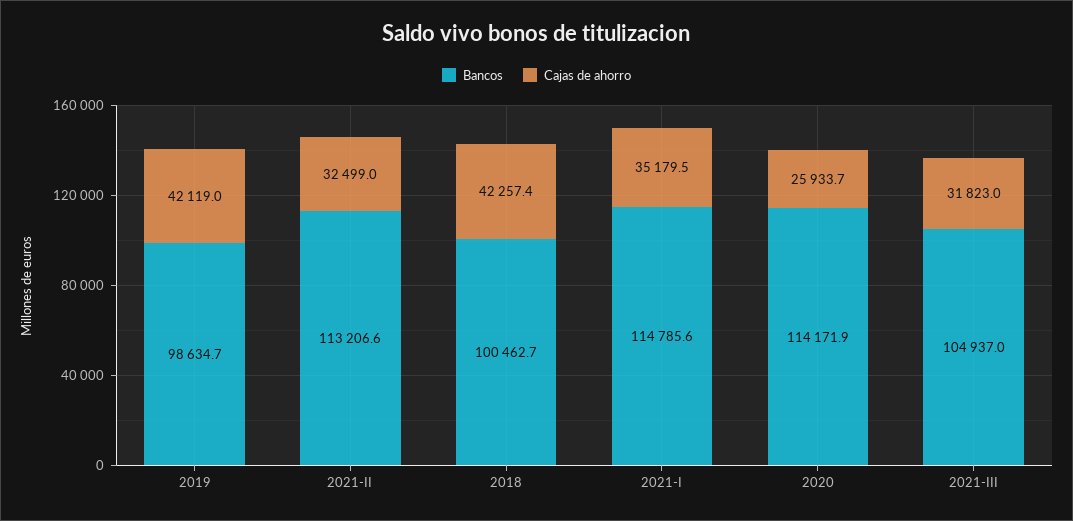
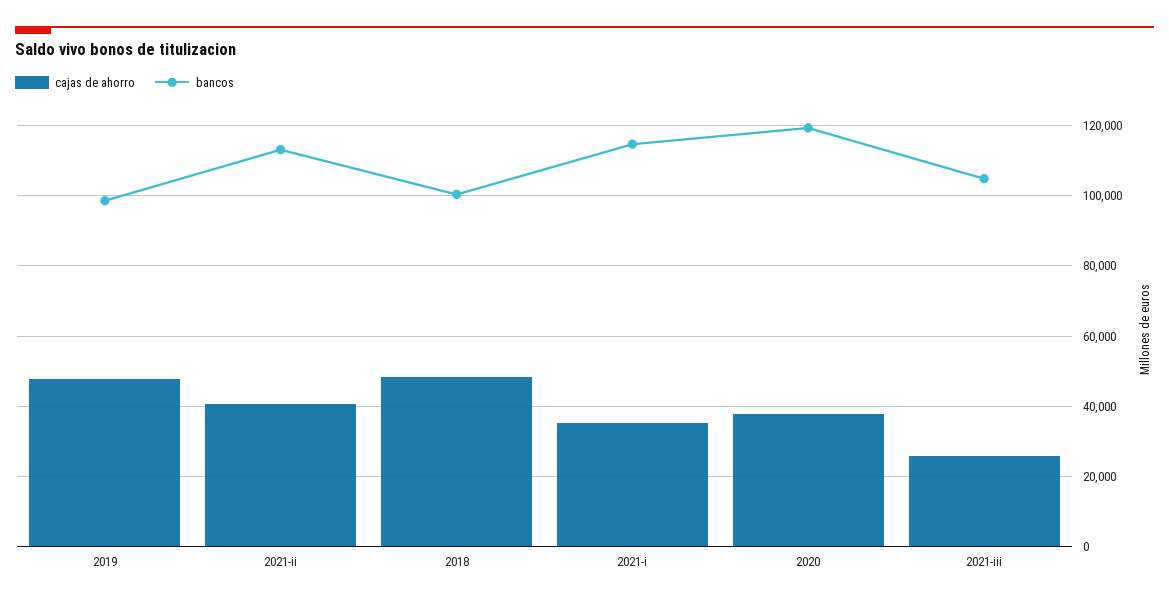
  {
    "Bancos": {
      "2019": 98634.7,
      "2021-II": 113206.6,
      "2018": 100462.7,
      "2021-I": 114785.6,
-     "2020": 114171.9,
+     "2020": 120000,
      "2021-III": 104937
    },
    "Cajas de ahorro": {
-     "2019": 42119,
+     "2019": 48000,
-     "2021-II": 32499,
+     "2021-II": 40000,
-     "2018": 42257.4,
+     "2018": 48000,
      "2021-I": 35179.5,
-     "2020": 25933.7,
+     "2020": 38000,
-     "2021-III": 31823
+     "2021-III": 26000
    }
  }

